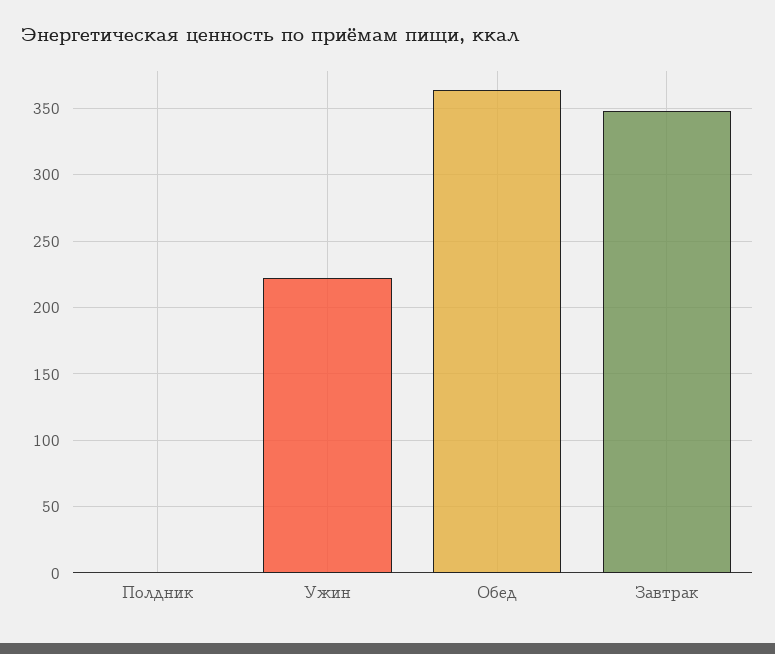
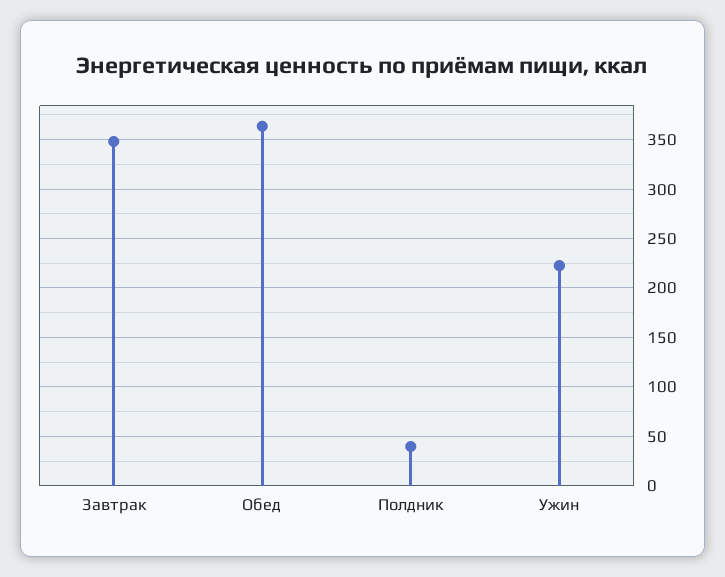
  {
-   "Полдник": 0,
+   "Полдник": 40,
    "Ужин": 225,
    "Обед": 365,
    "Завтрак": 350
  }

